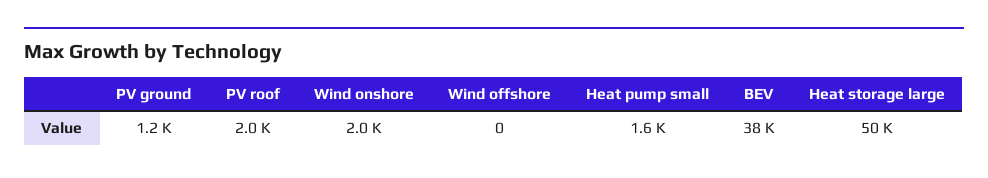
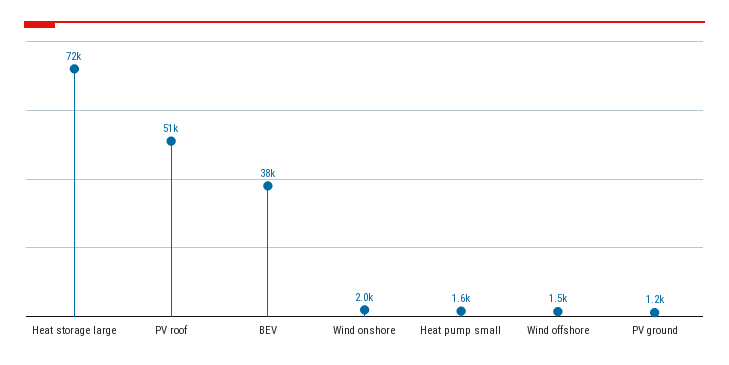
  {
    "PV ground": 1200,
-   "PV roof": 2000,
+   "PV roof": 51000,
    "Wind onshore": 2000,
-   "Wind offshore": 0,
+   "Wind offshore": 1500,
    "Heat pump small": 1600,
    "BEV": 38000,
-   "Heat storage large": 50000
+   "Heat storage large": 72000
  }

